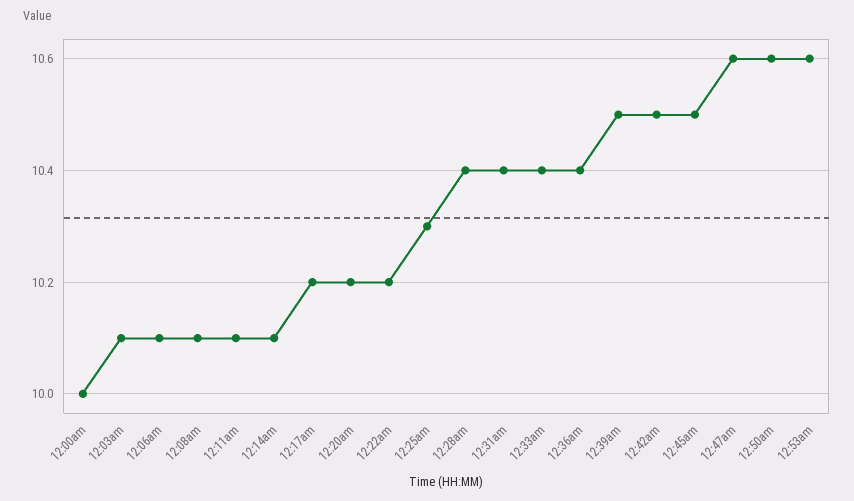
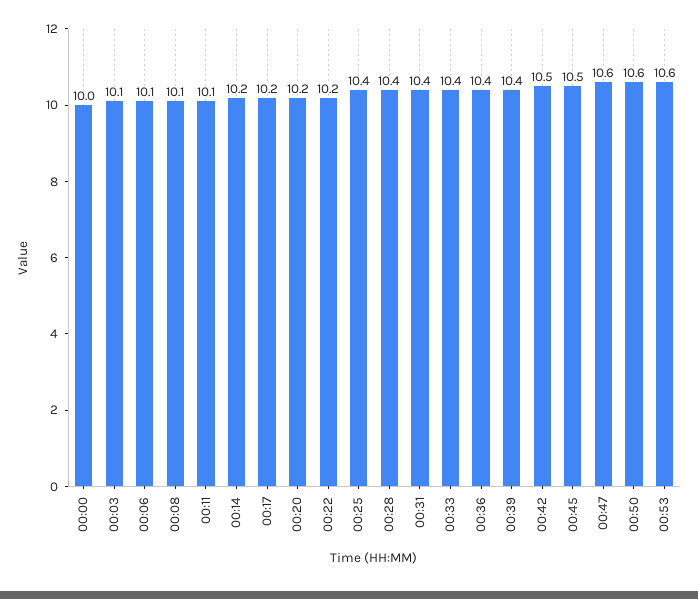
  {
    "12:00am": 10,
    "12:03am": 10.1,
    "12:06am": 10.1,
    "12:08am": 10.1,
    "12:11am": 10.1,
-   "12:14am": 10.1,
+   "12:14am": 10.2,
    "12:17am": 10.2,
    "12:20am": 10.2,
    "12:22am": 10.2,
-   "12:25am": 10.3,
+   "12:25am": 10.4,
    "12:28am": 10.4,
    "12:31am": 10.4,
    "12:33am": 10.4,
    "12:36am": 10.4,
-   "12:39am": 10.5,
+   "12:39am": 10.4,
    "12:42am": 10.5,
    "12:45am": 10.5,
    "12:47am": 10.6,
    "12:50am": 10.6,
    "12:53am": 10.6
  }

